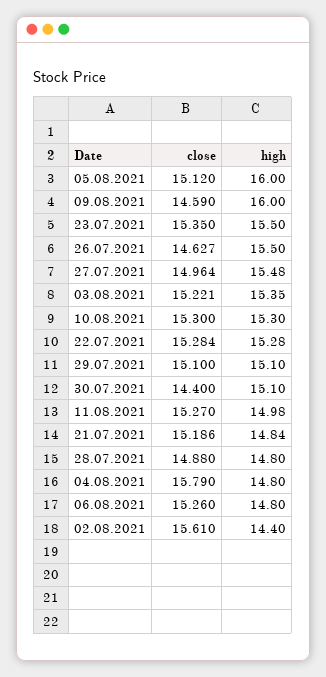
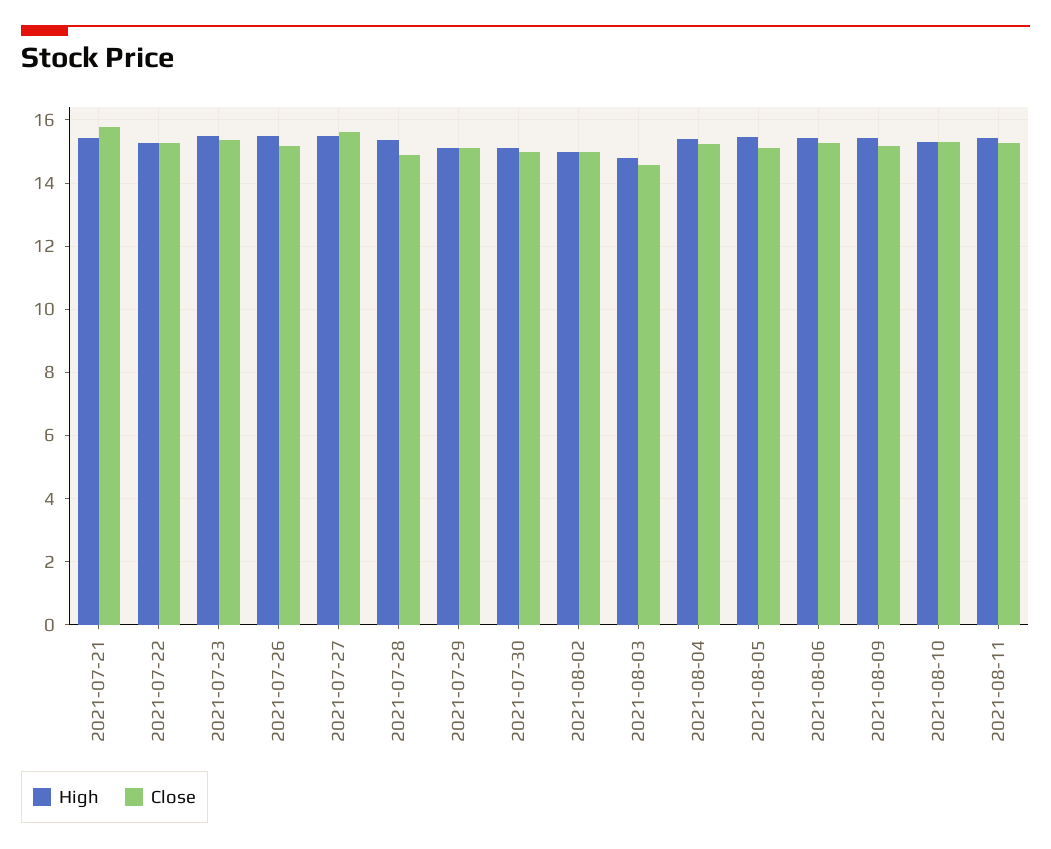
  {
    "close": {
      "05.08.2021": 15.12,
-     "09.08.2021": 14.59,
+     "09.08.2021": 15.2,
      "23.07.2021": 15.35,
-     "26.07.2021": 14.627,
+     "26.07.2021": 15.2,
-     "27.07.2021": 14.964,
+     "27.07.2021": 15.6,
-     "03.08.2021": 15.221,
+     "03.08.2021": 14.6,
      "10.08.2021": 15.3,
      "22.07.2021": 15.284,
      "29.07.2021": 15.1,
-     "30.07.2021": 14.4,
+     "30.07.2021": 15,
      "11.08.2021": 15.27,
-     "21.07.2021": 15.186,
+     "21.07.2021": 15.8,
      "28.07.2021": 14.88,
-     "04.08.2021": 15.79,
+     "04.08.2021": 15.2,
      "06.08.2021": 15.26,
-     "02.08.2021": 15.61
+     "02.08.2021": 15
    },
    "high": {
-     "05.08.2021": 16,
+     "05.08.2021": 15.4,
-     "09.08.2021": 16,
+     "09.08.2021": 15.4,
      "23.07.2021": 15.5,
      "26.07.2021": 15.5,
      "27.07.2021": 15.48,
-     "03.08.2021": 15.35,
+     "03.08.2021": 14.8,
      "10.08.2021": 15.3,
      "22.07.2021": 15.28,
      "29.07.2021": 15.1,
      "30.07.2021": 15.1,
-     "11.08.2021": 14.98,
+     "11.08.2021": 15.4,
-     "21.07.2021": 14.84,
+     "21.07.2021": 15.4,
-     "28.07.2021": 14.8,
+     "28.07.2021": 15.4,
-     "04.08.2021": 14.8,
+     "04.08.2021": 15.4,
-     "06.08.2021": 14.8,
+     "06.08.2021": 15.4,
-     "02.08.2021": 14.4
+     "02.08.2021": 15
    }
  }

